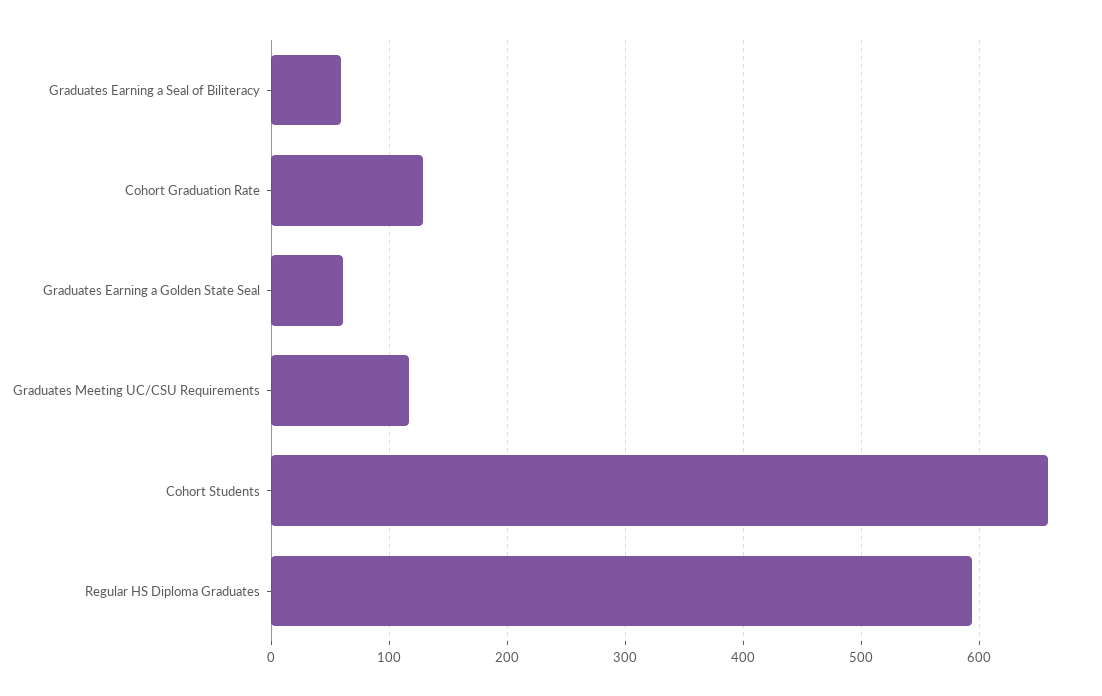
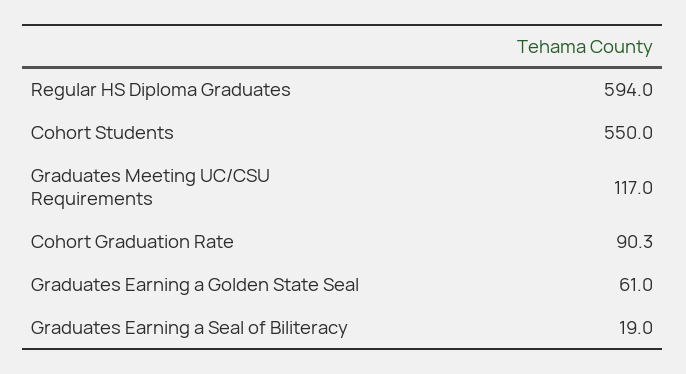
  {
-   "Graduates Earning a Seal of Biliteracy": 60,
+   "Graduates Earning a Seal of Biliteracy": 19,
-   "Cohort Graduation Rate": 130,
+   "Cohort Graduation Rate": 90.3,
    "Graduates Earning a Golden State Seal": 61,
    "Graduates Meeting UC/CSU Requirements": 117,
-   "Cohort Students": 660,
+   "Cohort Students": 550,
    "Regular HS Diploma Graduates": 594
  }

